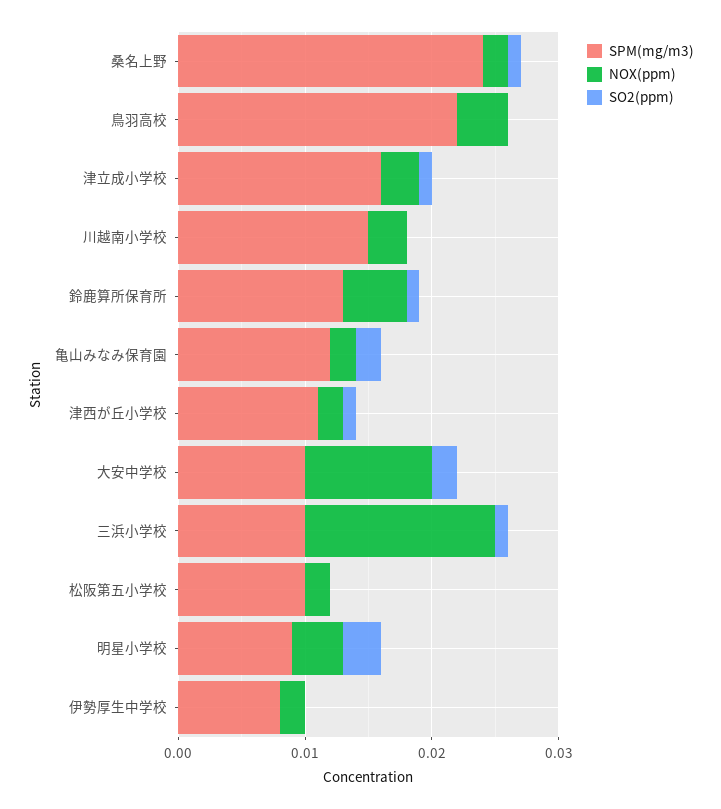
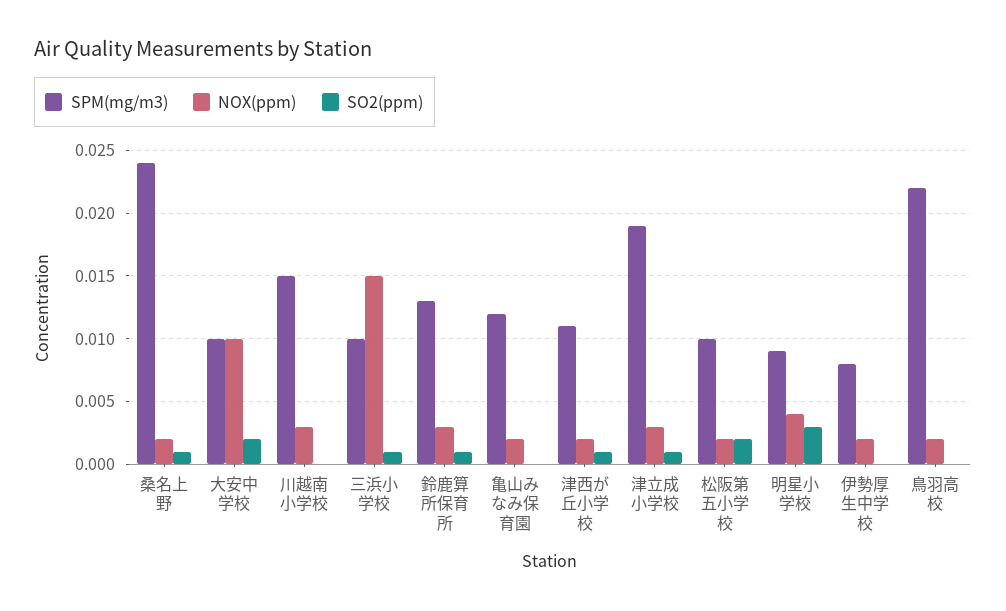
  {
    "SPM(mg/m3)": {
      "桑名上野": 0.024,
      "鳥羽高校": 0.022,
-     "津立成小学校": 0.016,
+     "津立成小学校": 0.019,
      "川越南小学校": 0.015,
      "鈴鹿算所保育所": 0.013,
      "亀山みなみ保育園": 0.012,
      "津西が丘小学校": 0.011,
      "大安中学校": 0.01,
      "三浜小学校": 0.01,
      "松阪第五小学校": 0.01,
      "明星小学校": 0.009,
      "伊勢厚生中学校": 0.008
    },
    "NOX(ppm)": {
      "桑名上野": 0.002,
-     "鳥羽高校": 0.004,
+     "鳥羽高校": 0.002,
      "津立成小学校": 0.003,
      "川越南小学校": 0.003,
-     "鈴鹿算所保育所": 0.005,
+     "鈴鹿算所保育所": 0.003,
      "亀山みなみ保育園": 0.002,
      "津西が丘小学校": 0.002,
      "大安中学校": 0.01,
      "三浜小学校": 0.015,
      "松阪第五小学校": 0.002,
      "明星小学校": 0.004,
      "伊勢厚生中学校": 0.002
    },
    "SO2(ppm)": {
      "桑名上野": 0.001,
      "鳥羽高校": 0,
      "津立成小学校": 0.001,
      "川越南小学校": 0,
      "鈴鹿算所保育所": 0.001,
-     "亀山みなみ保育園": 0.002,
+     "亀山みなみ保育園": 0,
      "津西が丘小学校": 0.001,
      "大安中学校": 0.002,
      "三浜小学校": 0.001,
-     "松阪第五小学校": 0,
+     "松阪第五小学校": 0.002,
      "明星小学校": 0.003,
      "伊勢厚生中学校": 0
    }
  }

